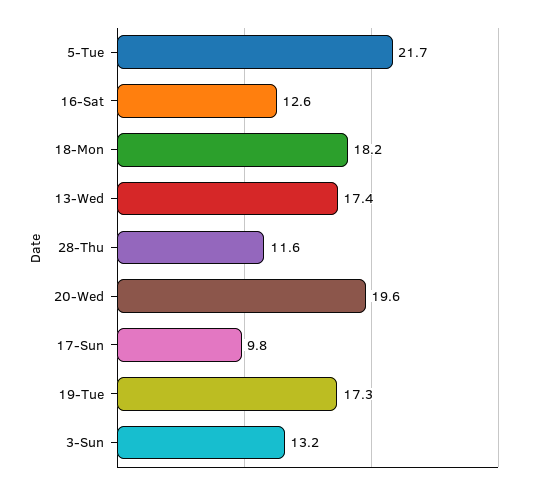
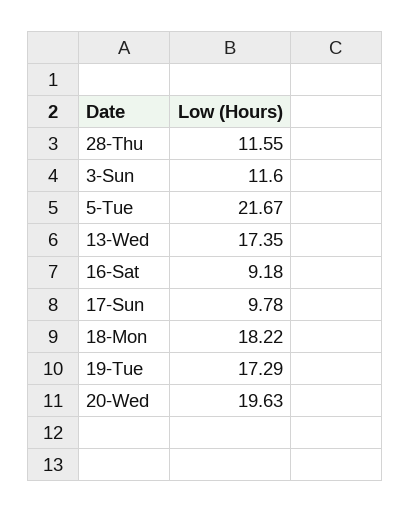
  {
    "5-Tue": 21.67,
-   "16-Sat": 12.6,
+   "16-Sat": 9.18,
    "18-Mon": 18.22,
    "13-Wed": 17.35,
    "28-Thu": 11.55,
    "20-Wed": 19.63,
    "17-Sun": 9.78,
    "19-Tue": 17.29,
-   "3-Sun": 13.2
+   "3-Sun": 11.6
  }

